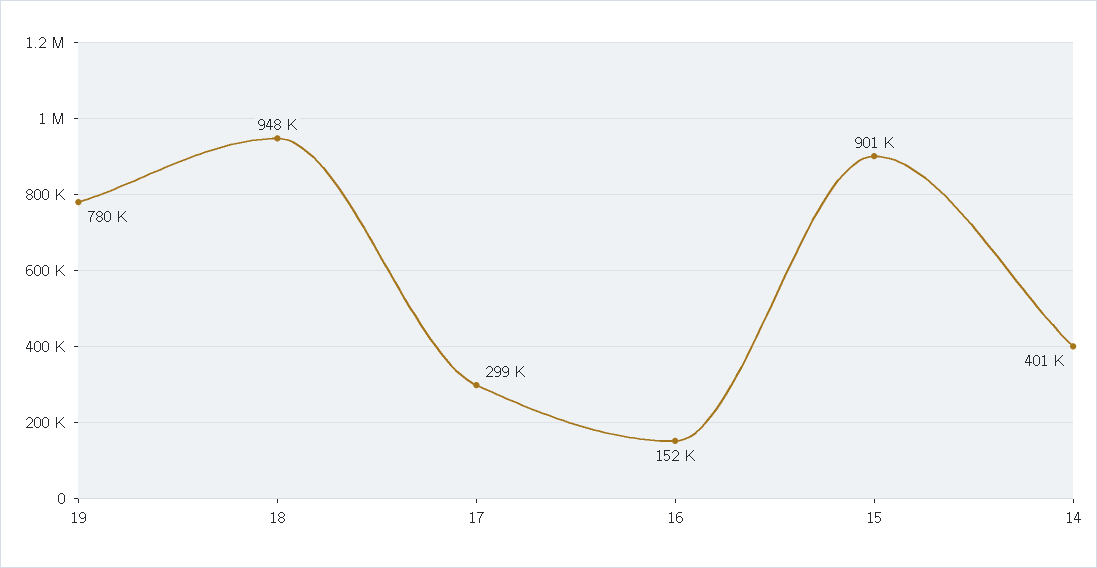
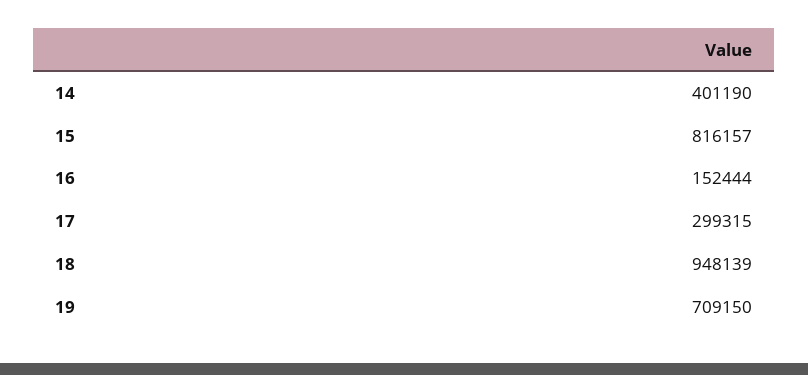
  {
-   "19": 780000,
+   "19": 709150,
    "18": 948139,
    "17": 299315,
    "16": 152444,
-   "15": 901000,
+   "15": 816157,
    "14": 401190
  }

